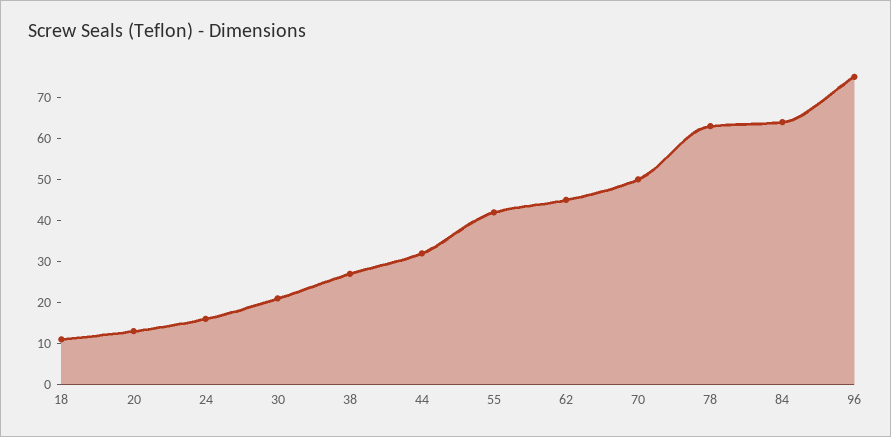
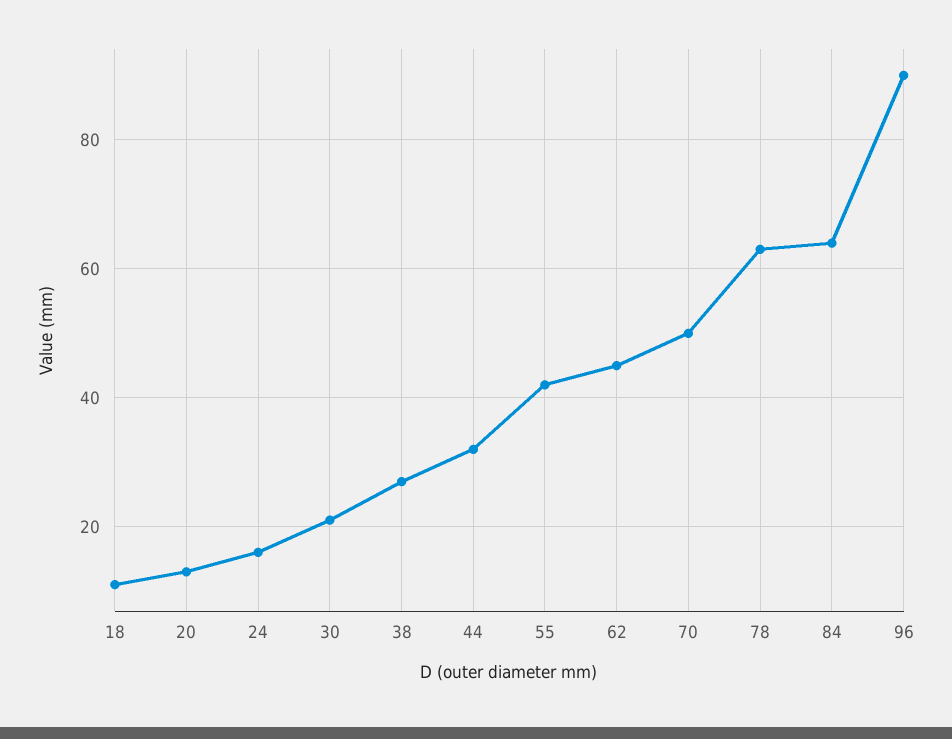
  {
    "18": 10,
    "20": 15,
    "24": 15,
    "30": 20,
    "38": 25,
    "44": 30,
    "55": 40,
    "62": 45,
    "70": 50,
    "78": 65,
    "84": 65,
-   "96": 75
+   "96": 90
  }

